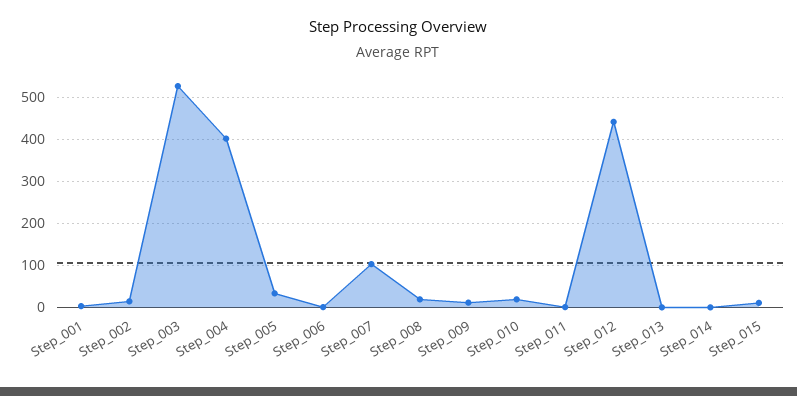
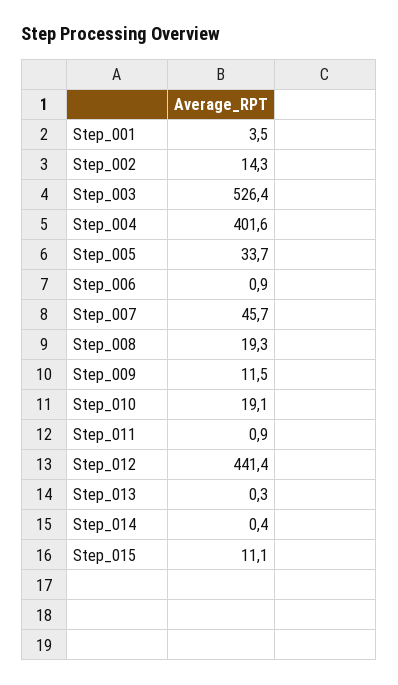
  {
    "Step_001": 3.5,
    "Step_002": 14.3,
    "Step_003": 526.4,
    "Step_004": 401.6,
    "Step_005": 33.7,
    "Step_006": 0.9,
-   "Step_007": 100,
+   "Step_007": 45.7,
    "Step_008": 19.3,
    "Step_009": 11.5,
    "Step_010": 19.1,
    "Step_011": 0.9,
    "Step_012": 441.4,
    "Step_013": 0.3,
    "Step_014": 0.4,
    "Step_015": 11.1
  }

